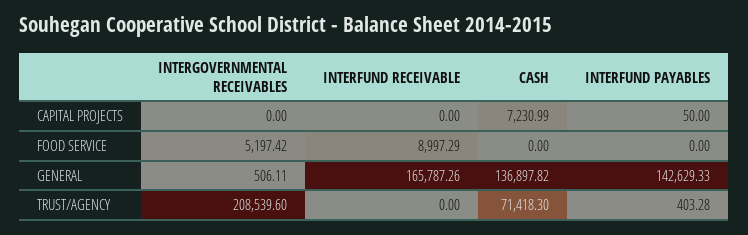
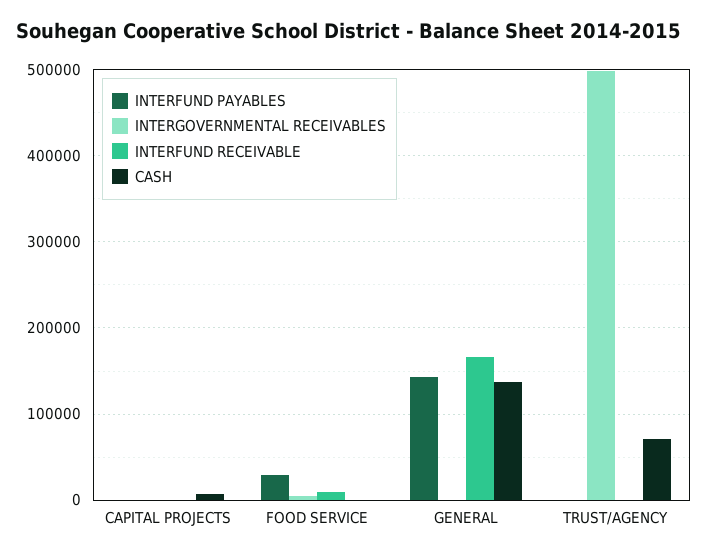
  {
    "INTERGOVERNMENTAL RECEIVABLES": {
      "CAPITAL PROJECTS": 0,
      "FOOD SERVICE": 5197.42,
      "GENERAL": 506.11,
-     "TRUST/AGENCY": 208539.6
+     "TRUST/AGENCY": 500000
    },
    "INTERFUND RECEIVABLE": {
      "CAPITAL PROJECTS": 0,
      "FOOD SERVICE": 8997.29,
      "GENERAL": 165787.26,
      "TRUST/AGENCY": 0
    },
    "CASH": {
      "CAPITAL PROJECTS": 7230.99,
      "FOOD SERVICE": 0,
      "GENERAL": 136897.82,
      "TRUST/AGENCY": 71418.3
    },
    "INTERFUND PAYABLES": {
      "CAPITAL PROJECTS": 50,
-     "FOOD SERVICE": 0,
+     "FOOD SERVICE": 30000,
      "GENERAL": 142629.33,
      "TRUST/AGENCY": 403.28
    }
  }

